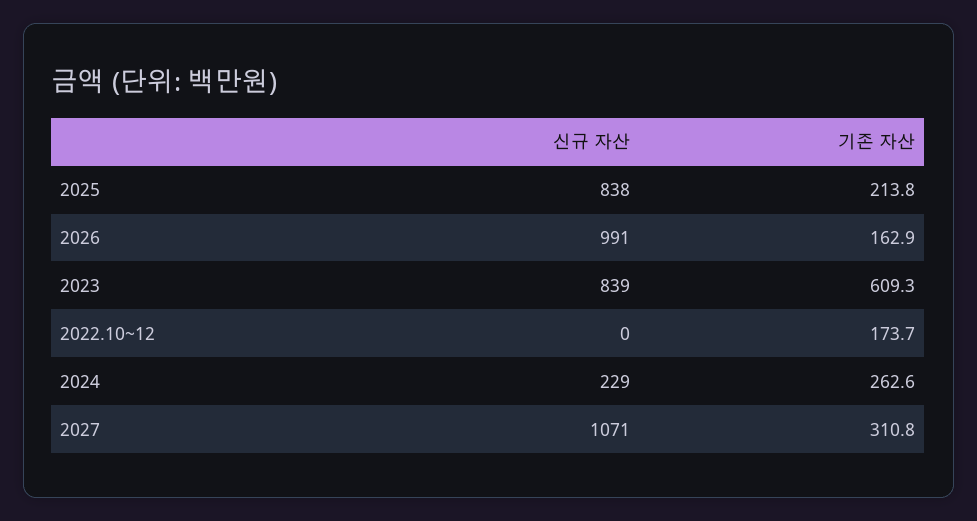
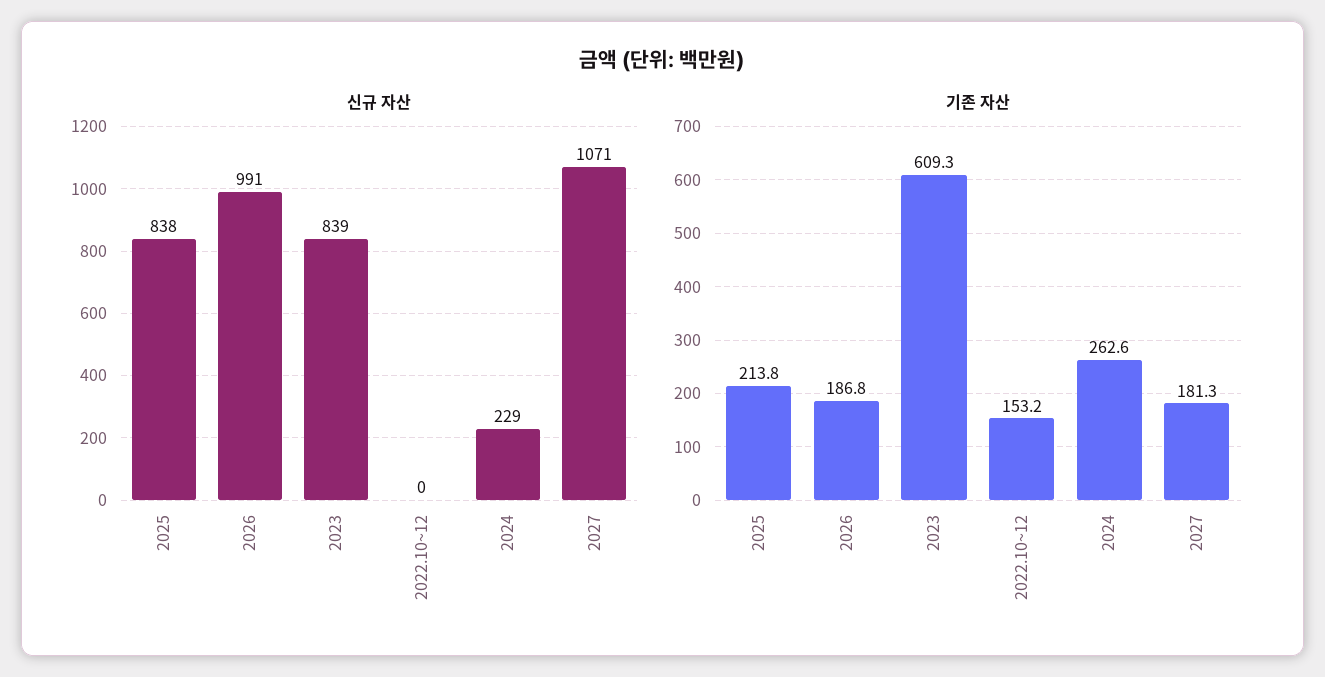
  {
    "신규 자산": {
      "2025": 838,
      "2026": 991,
      "2023": 839,
      "2022.10~12": 0,
      "2024": 229,
      "2027": 1071
    },
    "기존 자산": {
      "2025": 213.8,
-     "2026": 162.9,
+     "2026": 186.8,
      "2023": 609.3,
-     "2022.10~12": 173.7,
+     "2022.10~12": 153.2,
      "2024": 262.6,
-     "2027": 310.8
+     "2027": 181.3
    }
  }

